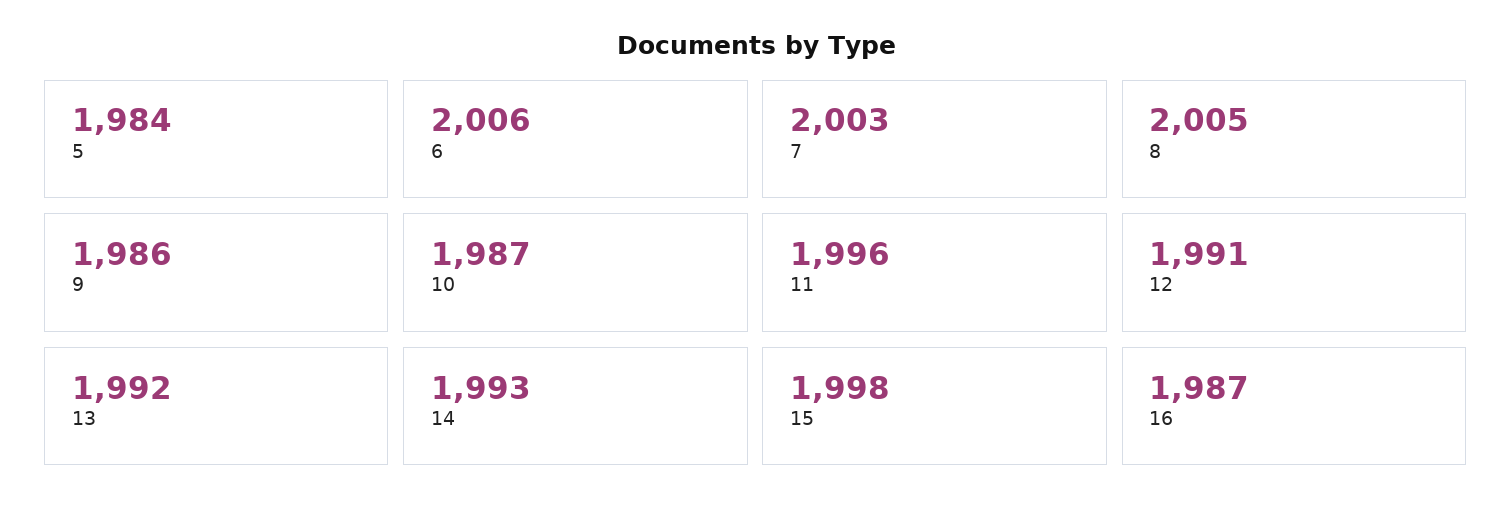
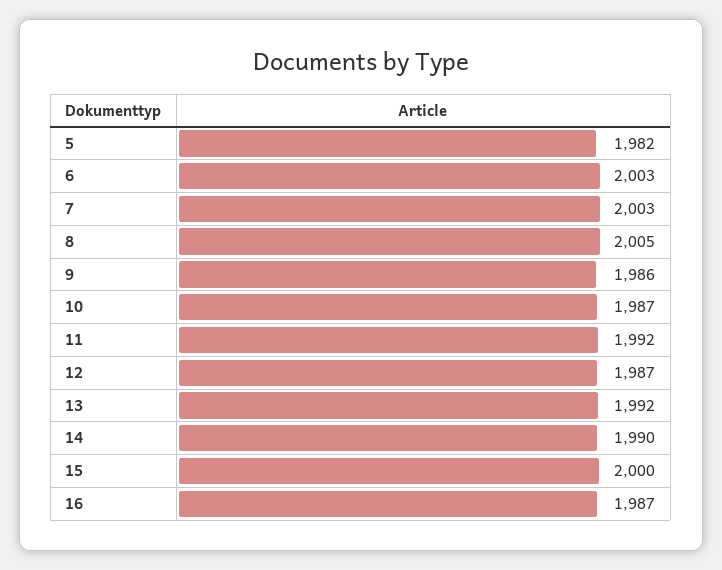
  {
-   "5": 1984,
+   "5": 1982,
-   "6": 2006,
+   "6": 2003,
    "7": 2003,
    "8": 2005,
    "9": 1986,
    "10": 1987,
-   "11": 1996,
+   "11": 1992,
-   "12": 1991,
+   "12": 1987,
    "13": 1992,
-   "14": 1993,
+   "14": 1990,
-   "15": 1998,
+   "15": 2000,
    "16": 1987
  }

